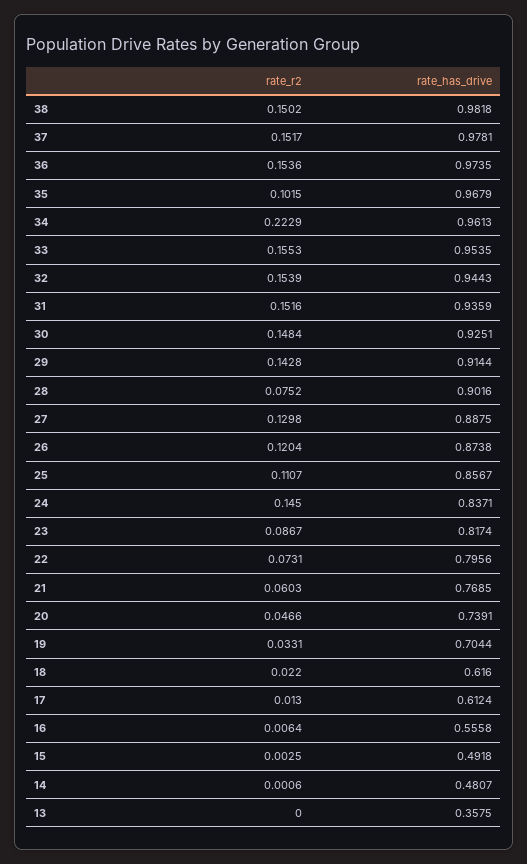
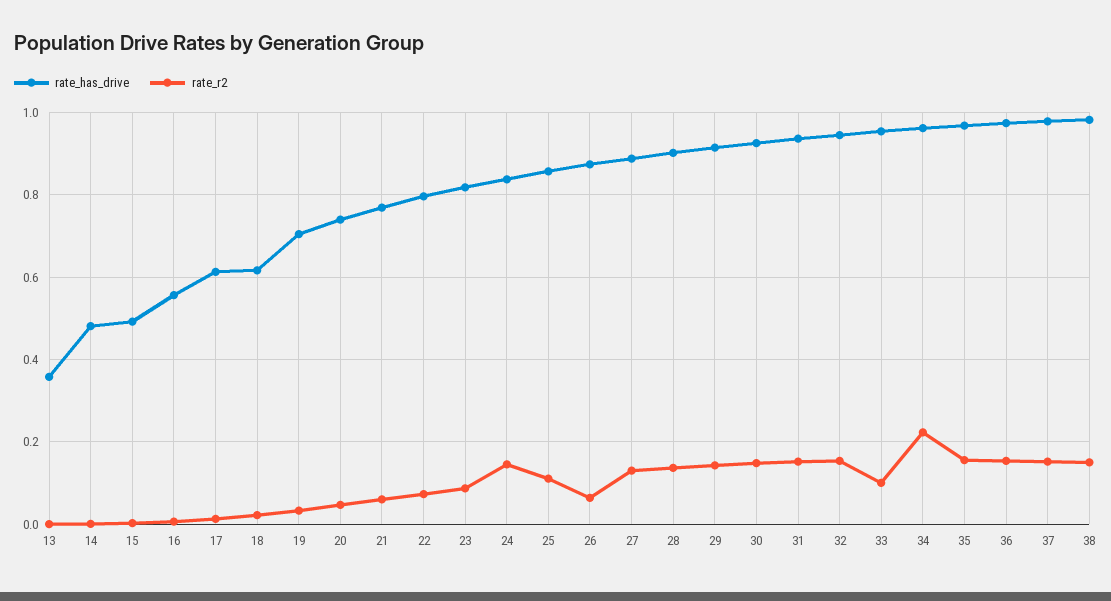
  {
    "rate_r2": {
      "38": 0.1502,
      "37": 0.1517,
      "36": 0.1536,
-     "35": 0.1015,
+     "35": 0.16,
      "34": 0.2229,
-     "33": 0.1553,
+     "33": 0.1,
      "32": 0.1539,
      "31": 0.1516,
      "30": 0.1484,
      "29": 0.1428,
-     "28": 0.0752,
+     "28": 0.14,
      "27": 0.1298,
-     "26": 0.1204,
+     "26": 0.06,
      "25": 0.1107,
      "24": 0.145,
      "23": 0.0867,
      "22": 0.0731,
      "21": 0.0603,
      "20": 0.0466,
      "19": 0.0331,
      "18": 0.022,
      "17": 0.013,
      "16": 0.0064,
      "15": 0.0025,
      "14": 0.0006,
      "13": 0
    },
    "rate_has_drive": {
      "38": 0.9818,
      "37": 0.9781,
      "36": 0.9735,
      "35": 0.9679,
      "34": 0.9613,
      "33": 0.9535,
      "32": 0.9443,
      "31": 0.9359,
      "30": 0.9251,
      "29": 0.9144,
      "28": 0.9016,
      "27": 0.8875,
      "26": 0.8738,
      "25": 0.8567,
      "24": 0.8371,
      "23": 0.8174,
      "22": 0.7956,
      "21": 0.7685,
      "20": 0.7391,
      "19": 0.7044,
      "18": 0.616,
      "17": 0.6124,
      "16": 0.5558,
      "15": 0.4918,
      "14": 0.4807,
      "13": 0.3575
    }
  }

